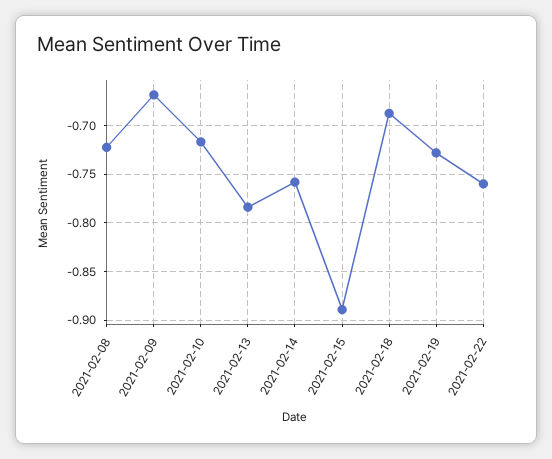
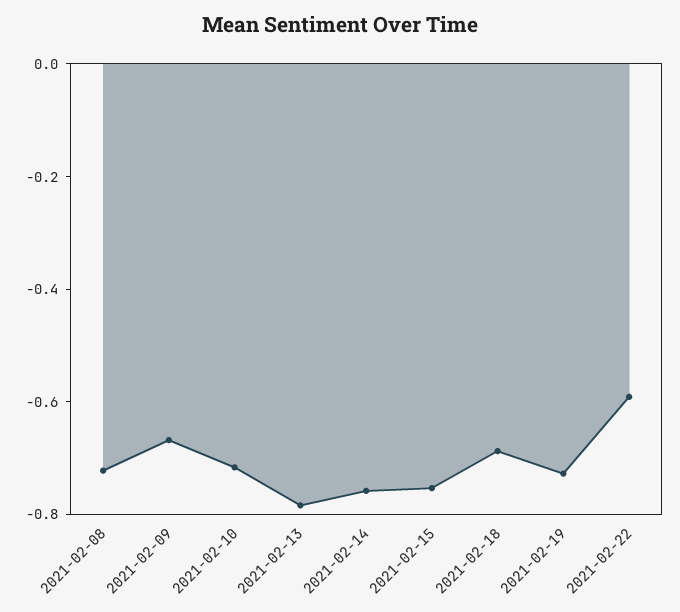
  {
    "2021-02-08": -0.72,
    "2021-02-09": -0.67,
    "2021-02-10": -0.72,
    "2021-02-13": -0.78,
    "2021-02-14": -0.76,
-   "2021-02-15": -0.89,
+   "2021-02-15": -0.75,
    "2021-02-18": -0.69,
    "2021-02-19": -0.73,
-   "2021-02-22": -0.76
+   "2021-02-22": -0.6
  }

